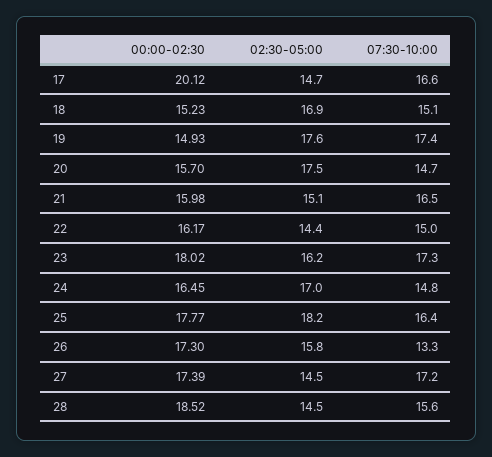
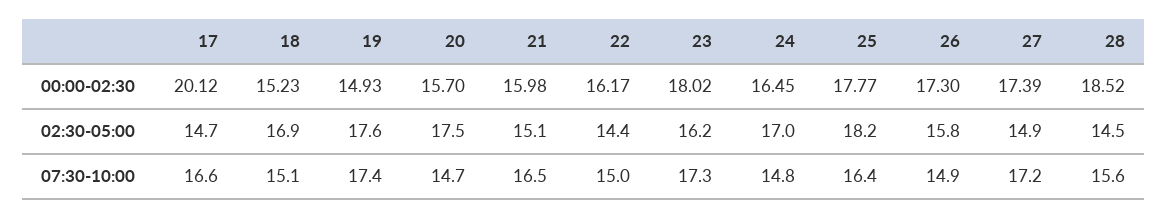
  {
    "00:00-02:30": {
      "17": 20.12,
      "18": 15.23,
      "19": 14.93,
      "20": 15.7,
      "21": 15.98,
      "22": 16.17,
      "23": 18.02,
      "24": 16.45,
      "25": 17.77,
      "26": 17.3,
      "27": 17.39,
      "28": 18.52
    },
    "02:30-05:00": {
      "17": 14.7,
      "18": 16.9,
      "19": 17.6,
      "20": 17.5,
      "21": 15.1,
      "22": 14.4,
      "23": 16.2,
      "24": 17,
      "25": 18.2,
      "26": 15.8,
-     "27": 14.5,
+     "27": 14.9,
      "28": 14.5
    },
    "07:30-10:00": {
      "17": 16.6,
      "18": 15.1,
      "19": 17.4,
      "20": 14.7,
      "21": 16.5,
      "22": 15,
      "23": 17.3,
      "24": 14.8,
      "25": 16.4,
-     "26": 13.3,
+     "26": 14.9,
      "27": 17.2,
      "28": 15.6
    }
  }

